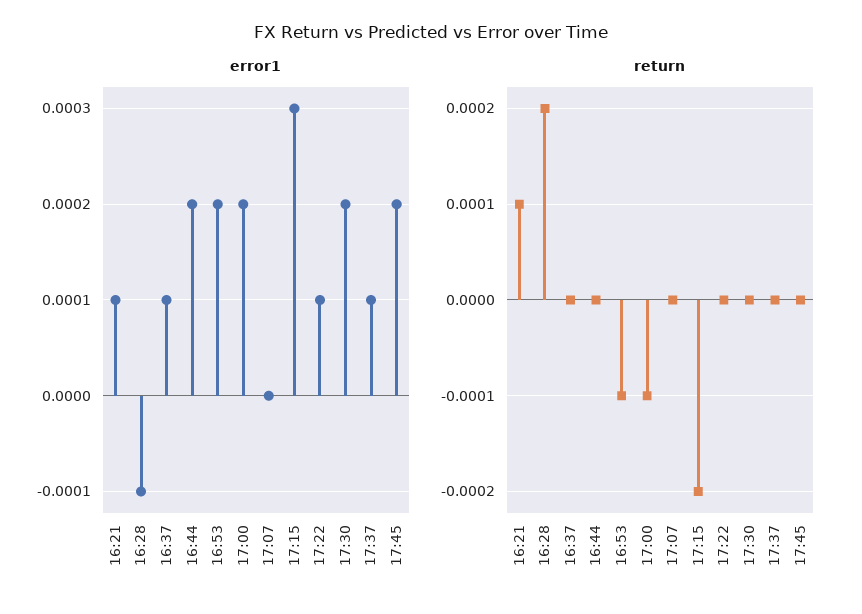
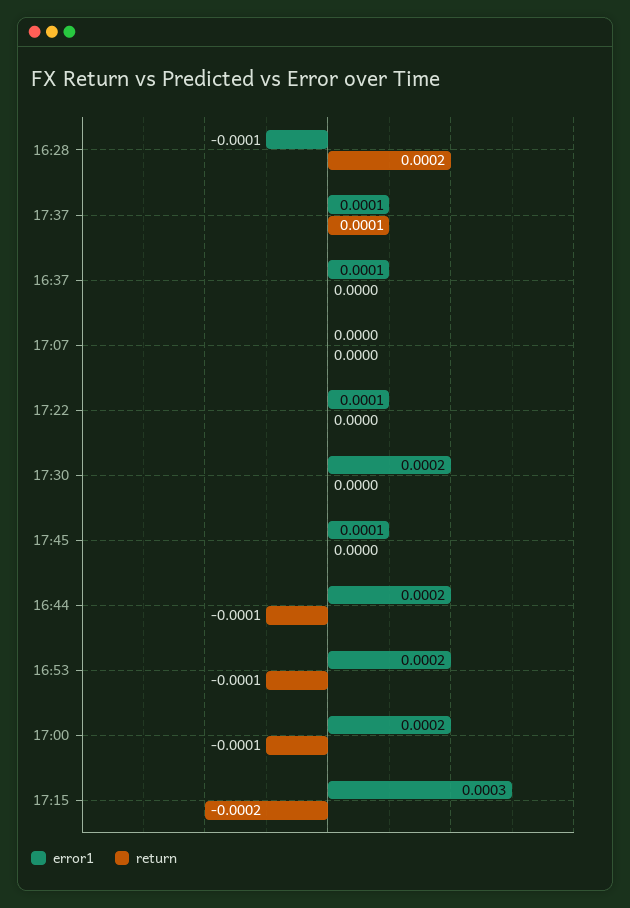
  {
    "error1": {
-     "16:21": 0.0001,
      "16:28": -0.0001,
      "16:37": 0.0001,
      "16:44": 0.0002,
      "16:53": 0.0002,
      "17:00": 0.0002,
      "17:07": 0,
      "17:15": 0.0003,
      "17:22": 0.0001,
      "17:30": 0.0002,
      "17:37": 0.0001,
-     "17:45": 0.0002
+     "17:45": 0.0001
    },
    "return": {
-     "16:21": 0.0001,
      "16:28": 0.0002,
      "16:37": 0,
-     "16:44": 0,
+     "16:44": -0.0001,
      "16:53": -0.0001,
      "17:00": -0.0001,
      "17:07": 0,
      "17:15": -0.0002,
      "17:22": 0,
      "17:30": 0,
-     "17:37": 0,
+     "17:37": 0.0001,
      "17:45": 0
    }
  }

